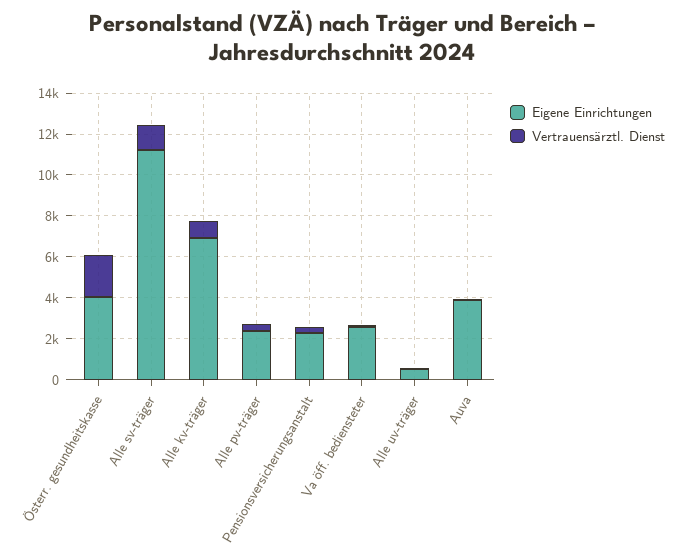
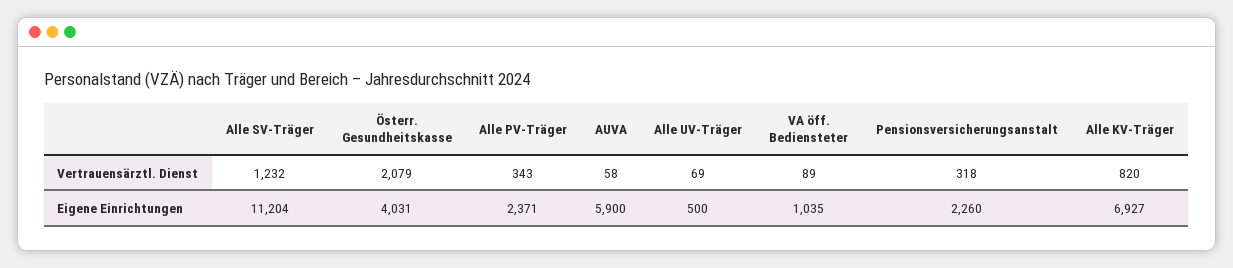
  {
    "Eigene Einrichtungen": {
      "Österr. gesundheitskasse": 4031,
      "Alle sv-träger": 11204,
      "Alle kv-träger": 6927,
      "Alle pv-träger": 2371,
      "Pensionsversicherungsanstalt": 2260,
-     "Va öff. bediensteter": 2500,
+     "Va öff. bediensteter": 1035,
      "Alle uv-träger": 500,
-     "Auva": 4000
+     "Auva": 5900
    },
    "Vertrauensärztl. Dienst": {
      "Österr. gesundheitskasse": 2079,
      "Alle sv-träger": 1232,
      "Alle kv-träger": 820,
      "Alle pv-träger": 343,
      "Pensionsversicherungsanstalt": 318,
      "Va öff. bediensteter": 89,
      "Alle uv-träger": 69,
      "Auva": 58
    }
  }

